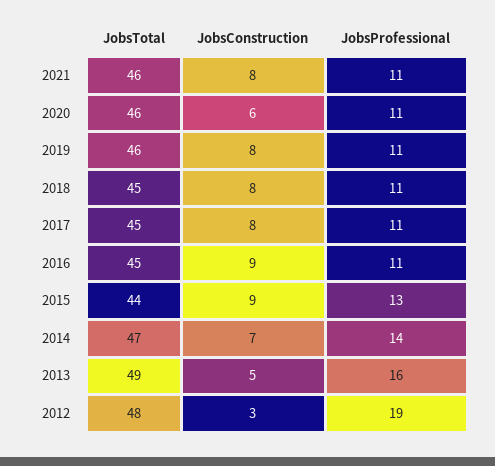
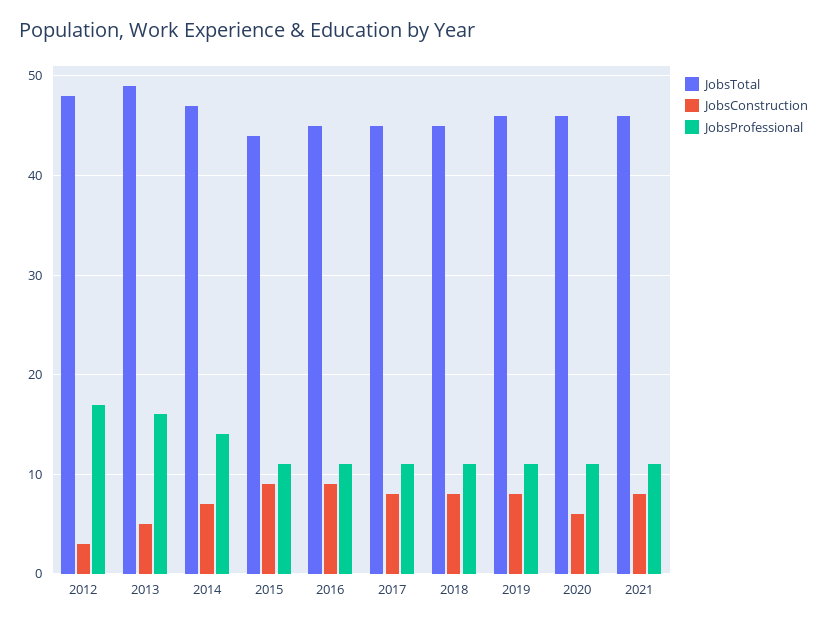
  {
    "JobsTotal": {
      "2021": 46,
      "2020": 46,
      "2019": 46,
      "2018": 45,
      "2017": 45,
      "2016": 45,
      "2015": 44,
      "2014": 47,
      "2013": 49,
      "2012": 48
    },
    "JobsConstruction": {
      "2021": 8,
      "2020": 6,
      "2019": 8,
      "2018": 8,
      "2017": 8,
      "2016": 9,
      "2015": 9,
      "2014": 7,
      "2013": 5,
      "2012": 3
    },
    "JobsProfessional": {
      "2021": 11,
      "2020": 11,
      "2019": 11,
      "2018": 11,
      "2017": 11,
      "2016": 11,
-     "2015": 13,
+     "2015": 11,
      "2014": 14,
      "2013": 16,
-     "2012": 19
+     "2012": 17
    }
  }

